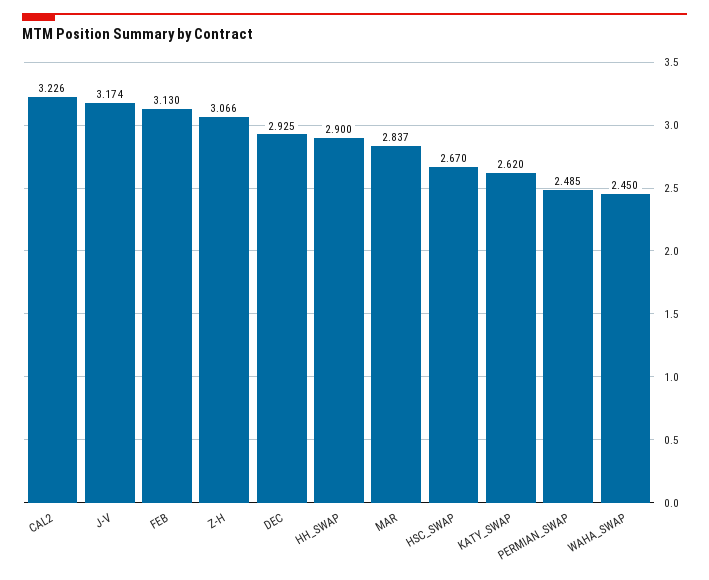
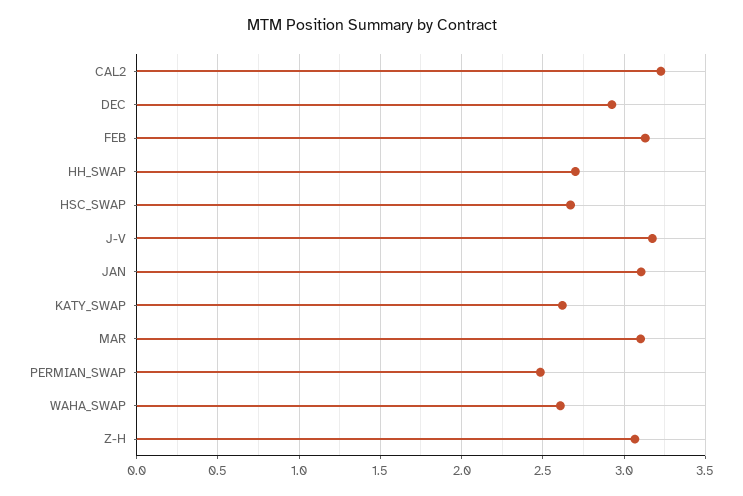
  {
    "CAL2": 3.226,
    "J-V": 3.174,
    "FEB": 3.13,
    "Z-H": 3.066,
    "DEC": 2.925,
-   "HH_SWAP": 2.9,
+   "HH_SWAP": 2.7,
-   "MAR": 2.837,
+   "MAR": 3.1,
    "HSC_SWAP": 2.67,
    "KATY_SWAP": 2.62,
    "PERMIAN_SWAP": 2.485,
-   "WAHA_SWAP": 2.45
+   "WAHA_SWAP": 2.6,
+   "JAN": 3.1
  }

